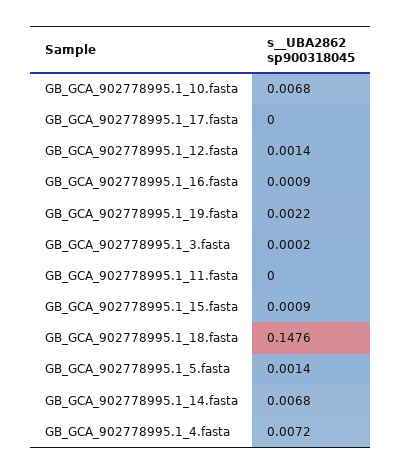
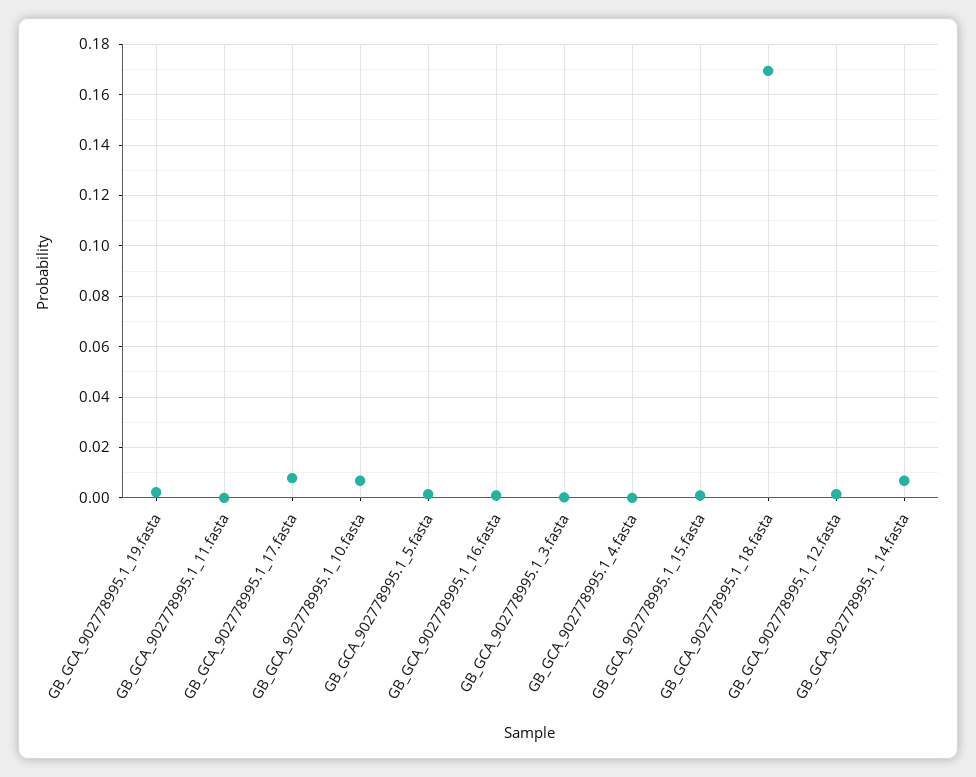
  {
    "GB_GCA_902778995.1_10.fasta": 0.0068,
-   "GB_GCA_902778995.1_17.fasta": 0,
+   "GB_GCA_902778995.1_17.fasta": 0.0075,
    "GB_GCA_902778995.1_12.fasta": 0.0014,
    "GB_GCA_902778995.1_16.fasta": 0.0009,
    "GB_GCA_902778995.1_19.fasta": 0.0022,
    "GB_GCA_902778995.1_3.fasta": 0.0002,
    "GB_GCA_902778995.1_11.fasta": 0,
    "GB_GCA_902778995.1_15.fasta": 0.0009,
-   "GB_GCA_902778995.1_18.fasta": 0.1476,
+   "GB_GCA_902778995.1_18.fasta": 0.17,
    "GB_GCA_902778995.1_5.fasta": 0.0014,
    "GB_GCA_902778995.1_14.fasta": 0.0068,
-   "GB_GCA_902778995.1_4.fasta": 0.0072
+   "GB_GCA_902778995.1_4.fasta": 0
  }

